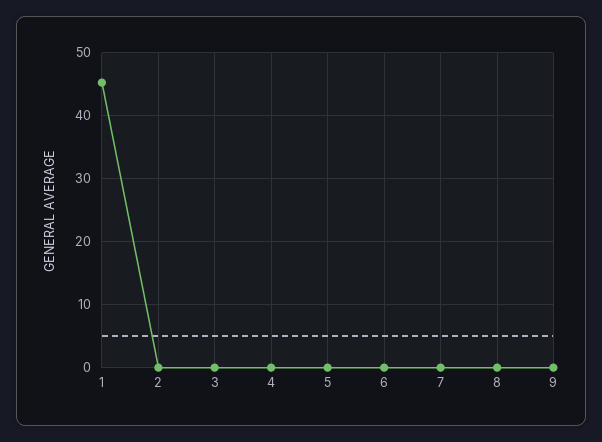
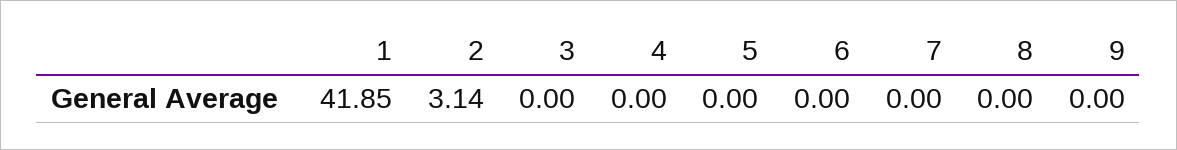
  {
-   "1": 45,
+   "1": 41.85,
-   "2": 0,
+   "2": 3.14,
    "3": 0,
    "4": 0,
    "5": 0,
    "6": 0,
    "7": 0,
    "8": 0,
    "9": 0
  }

